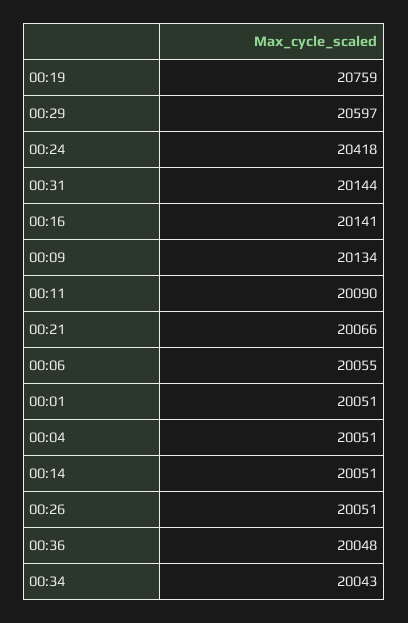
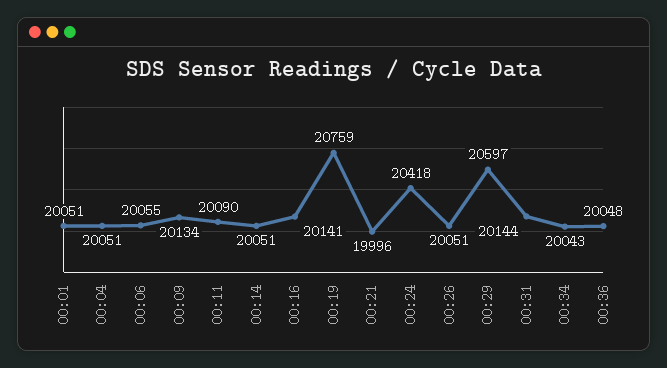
  {
    "00:19": 20759,
    "00:29": 20597,
    "00:24": 20418,
    "00:31": 20144,
    "00:16": 20141,
    "00:09": 20134,
    "00:11": 20090,
-   "00:21": 20066,
+   "00:21": 19996,
    "00:06": 20055,
    "00:01": 20051,
    "00:04": 20051,
    "00:14": 20051,
    "00:26": 20051,
    "00:36": 20048,
    "00:34": 20043
  }

